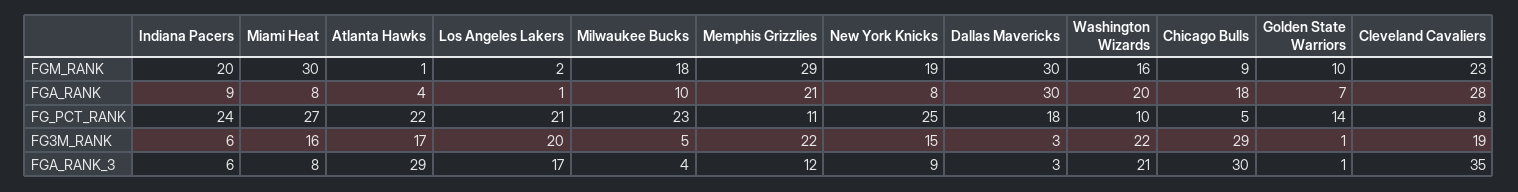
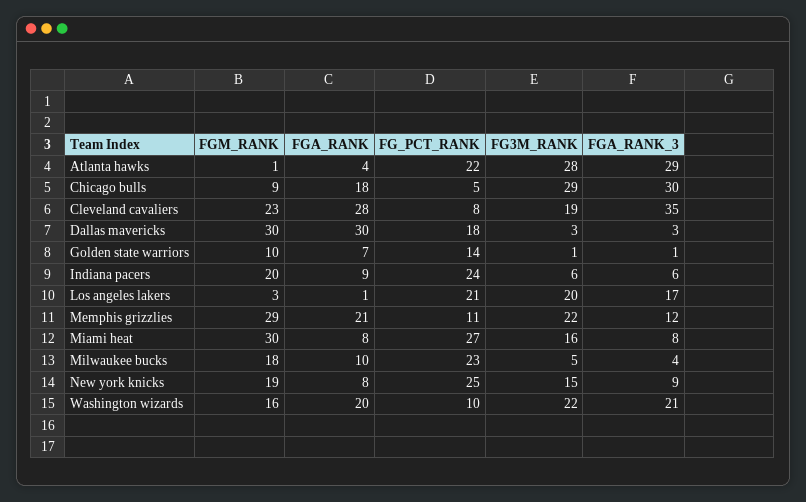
  {
    "Indiana Pacers": {
      "FGM_RANK": 20,
      "FGA_RANK": 9,
      "FG_PCT_RANK": 24,
      "FG3M_RANK": 6,
      "FGA_RANK_3": 6
    },
    "Miami Heat": {
      "FGM_RANK": 30,
      "FGA_RANK": 8,
      "FG_PCT_RANK": 27,
      "FG3M_RANK": 16,
      "FGA_RANK_3": 8
    },
    "Atlanta Hawks": {
      "FGM_RANK": 1,
      "FGA_RANK": 4,
      "FG_PCT_RANK": 22,
-     "FG3M_RANK": 17,
+     "FG3M_RANK": 28,
      "FGA_RANK_3": 29
    },
    "Los Angeles Lakers": {
-     "FGM_RANK": 2,
+     "FGM_RANK": 3,
      "FGA_RANK": 1,
      "FG_PCT_RANK": 21,
      "FG3M_RANK": 20,
      "FGA_RANK_3": 17
    },
    "Milwaukee Bucks": {
      "FGM_RANK": 18,
      "FGA_RANK": 10,
      "FG_PCT_RANK": 23,
      "FG3M_RANK": 5,
      "FGA_RANK_3": 4
    },
    "Memphis Grizzlies": {
      "FGM_RANK": 29,
      "FGA_RANK": 21,
      "FG_PCT_RANK": 11,
      "FG3M_RANK": 22,
      "FGA_RANK_3": 12
    },
    "New York Knicks": {
      "FGM_RANK": 19,
      "FGA_RANK": 8,
      "FG_PCT_RANK": 25,
      "FG3M_RANK": 15,
      "FGA_RANK_3": 9
    },
    "Dallas Mavericks": {
      "FGM_RANK": 30,
      "FGA_RANK": 30,
      "FG_PCT_RANK": 18,
      "FG3M_RANK": 3,
      "FGA_RANK_3": 3
    },
    "Washington Wizards": {
      "FGM_RANK": 16,
      "FGA_RANK": 20,
      "FG_PCT_RANK": 10,
      "FG3M_RANK": 22,
      "FGA_RANK_3": 21
    },
    "Chicago Bulls": {
      "FGM_RANK": 9,
      "FGA_RANK": 18,
      "FG_PCT_RANK": 5,
      "FG3M_RANK": 29,
      "FGA_RANK_3": 30
    },
    "Golden State Warriors": {
      "FGM_RANK": 10,
      "FGA_RANK": 7,
      "FG_PCT_RANK": 14,
      "FG3M_RANK": 1,
      "FGA_RANK_3": 1
    },
    "Cleveland Cavaliers": {
      "FGM_RANK": 23,
      "FGA_RANK": 28,
      "FG_PCT_RANK": 8,
      "FG3M_RANK": 19,
      "FGA_RANK_3": 35
    }
  }

